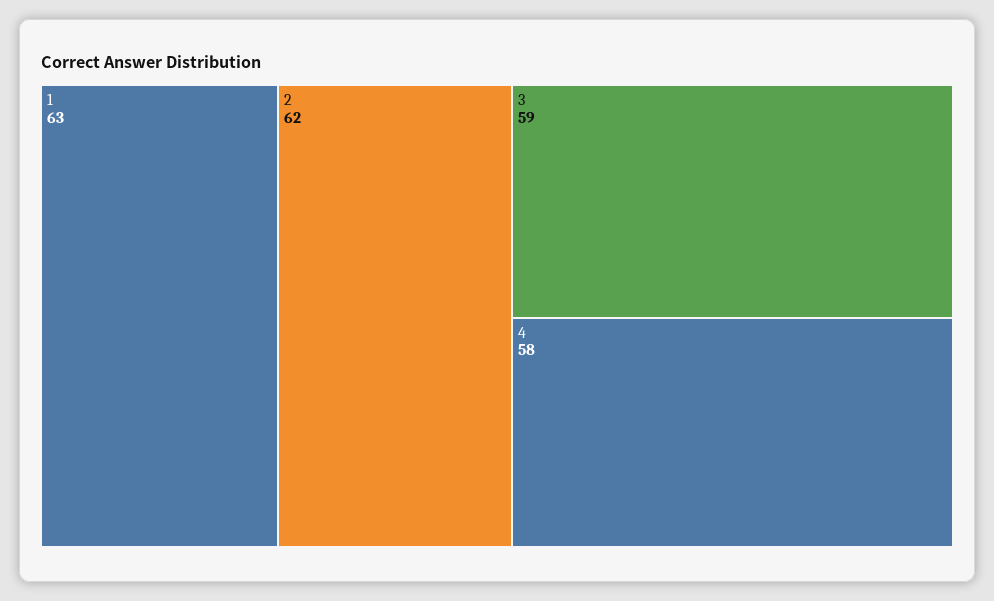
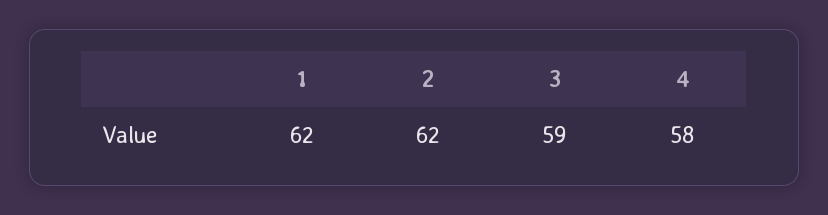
  {
-   "1": 63,
+   "1": 62,
    "2": 62,
    "3": 59,
    "4": 58
  }

